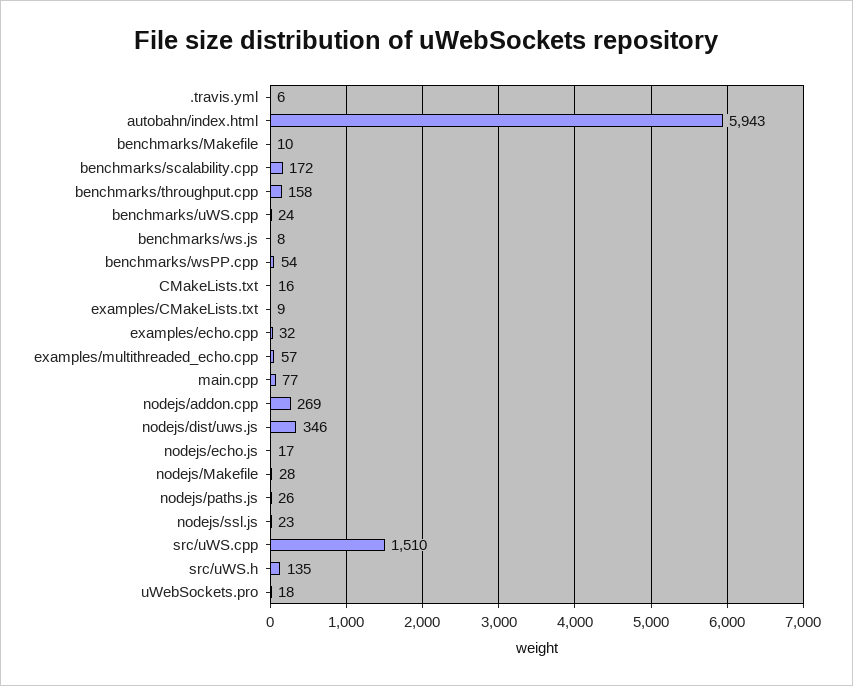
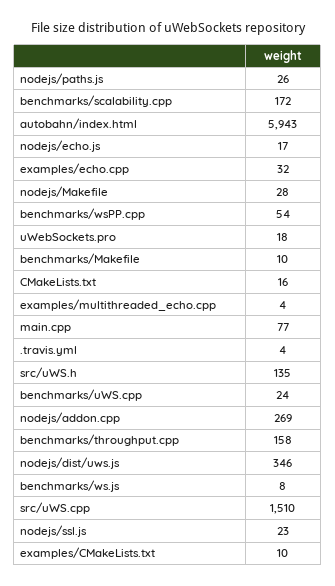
  {
-   ".travis.yml": 6,
+   ".travis.yml": 4,
    "autobahn/index.html": 5943,
    "benchmarks/Makefile": 10,
    "benchmarks/scalability.cpp": 172,
    "benchmarks/throughput.cpp": 158,
    "benchmarks/uWS.cpp": 24,
    "benchmarks/ws.js": 8,
    "benchmarks/wsPP.cpp": 54,
    "CMakeLists.txt": 16,
-   "examples/CMakeLists.txt": 9,
+   "examples/CMakeLists.txt": 10,
    "examples/echo.cpp": 32,
-   "examples/multithreaded_echo.cpp": 57,
+   "examples/multithreaded_echo.cpp": 4,
    "main.cpp": 77,
    "nodejs/addon.cpp": 269,
    "nodejs/dist/uws.js": 346,
    "nodejs/echo.js": 17,
    "nodejs/Makefile": 28,
    "nodejs/paths.js": 26,
    "nodejs/ssl.js": 23,
    "src/uWS.cpp": 1510,
    "src/uWS.h": 135,
    "uWebSockets.pro": 18
  }

